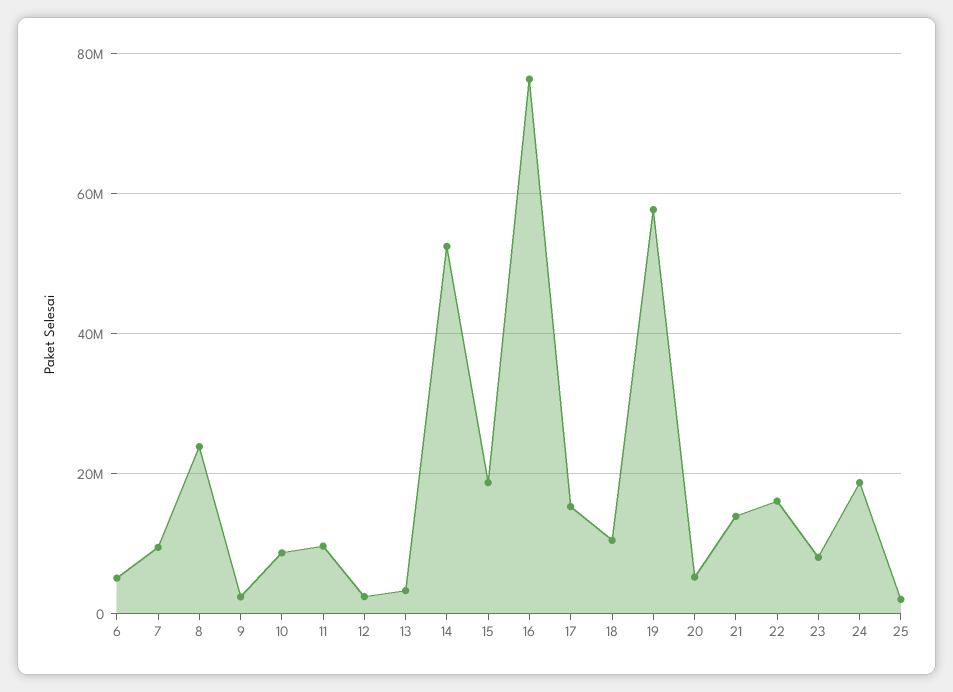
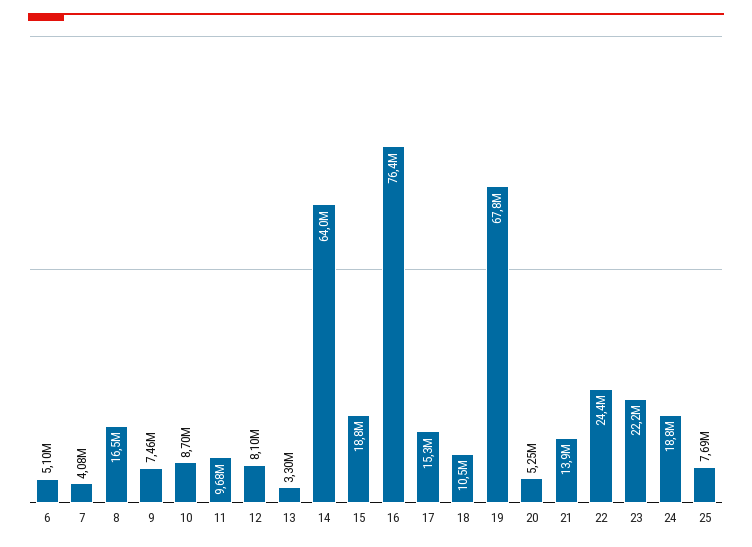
  {
    "6": 5100000,
-   "7": 10000000,
+   "7": 4080000,
-   "8": 24000000,
+   "8": 16500000,
-   "9": 2000000,
+   "9": 7460000,
    "10": 8700000,
    "11": 9680000,
-   "12": 2000000,
+   "12": 8100000,
    "13": 3300000,
-   "14": 52000000,
+   "14": 64000000,
    "15": 18800000,
    "16": 76400000,
    "17": 15300000,
    "18": 10500000,
-   "19": 58000000,
+   "19": 67800000,
    "20": 5250000,
    "21": 13900000,
-   "22": 16000000,
+   "22": 24400000,
-   "23": 8000000,
+   "23": 22200000,
    "24": 18800000,
-   "25": 2000000
+   "25": 7690000
  }

